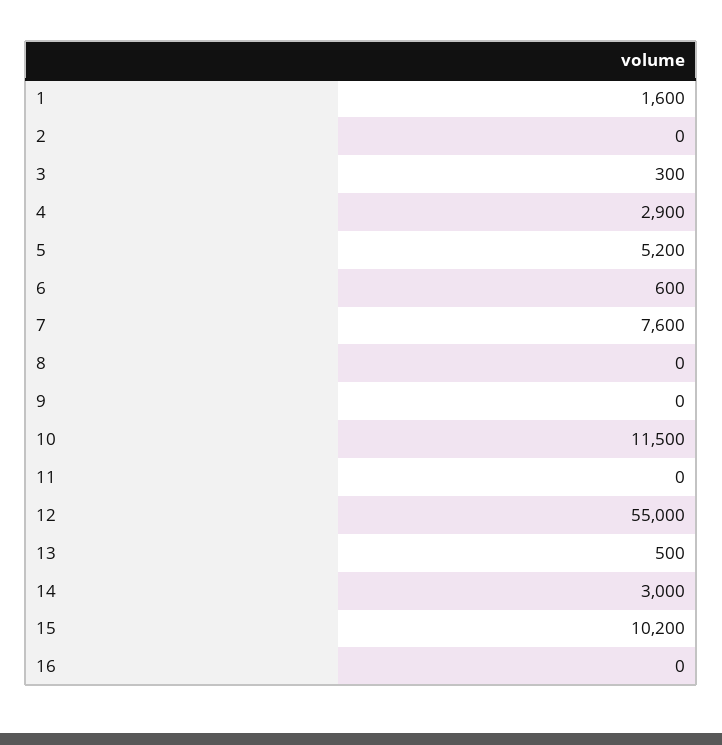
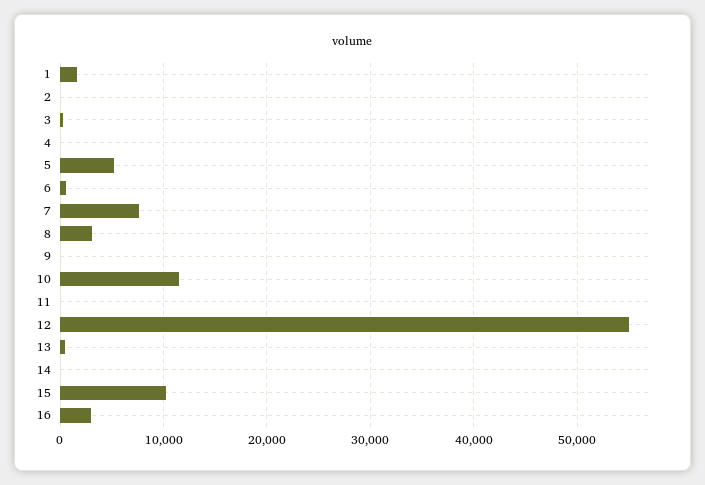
  {
    "1": 1600,
    "2": 0,
    "3": 300,
-   "4": 2900,
+   "4": 0,
    "5": 5200,
    "6": 600,
    "7": 7600,
-   "8": 0,
+   "8": 3000,
    "9": 0,
    "10": 11500,
    "11": 0,
    "12": 55000,
    "13": 500,
-   "14": 3000,
+   "14": 0,
    "15": 10200,
-   "16": 0
+   "16": 3000
  }

